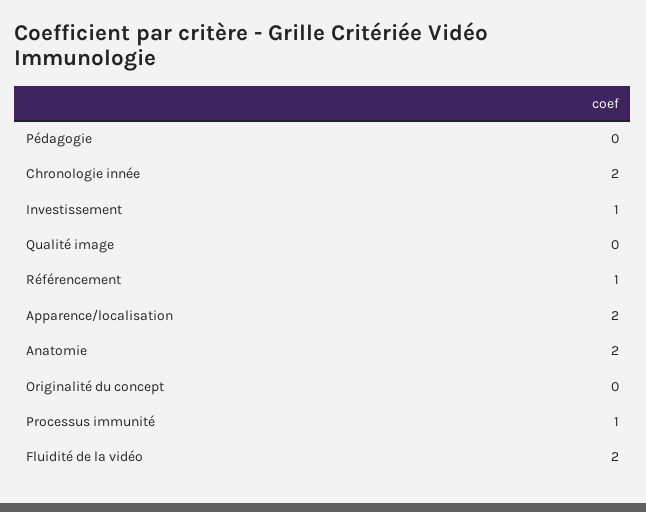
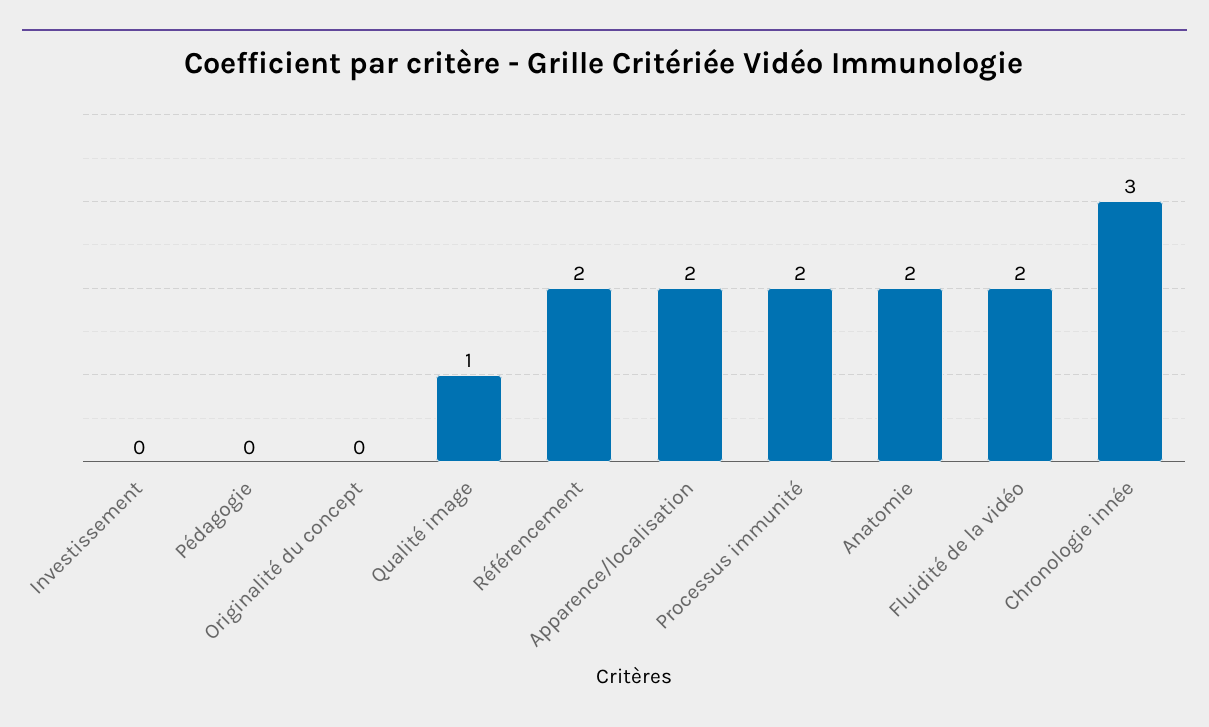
  {
    "Pédagogie": 0,
-   "Chronologie innée": 2,
+   "Chronologie innée": 3,
-   "Investissement": 1,
+   "Investissement": 0,
-   "Qualité image": 0,
+   "Qualité image": 1,
-   "Référencement": 1,
+   "Référencement": 2,
    "Apparence/localisation": 2,
    "Anatomie": 2,
    "Originalité du concept": 0,
-   "Processus immunité": 1,
+   "Processus immunité": 2,
    "Fluidité de la vidéo": 2
  }

